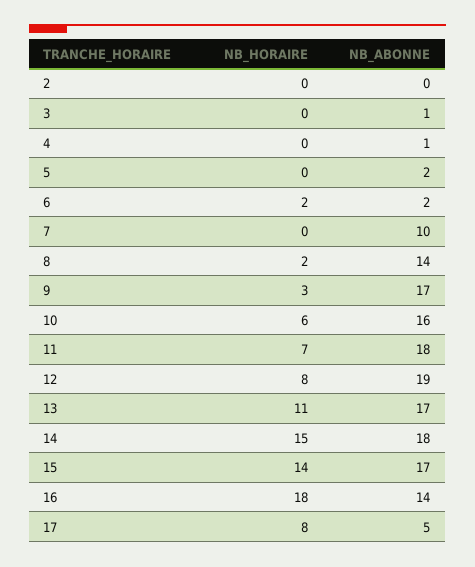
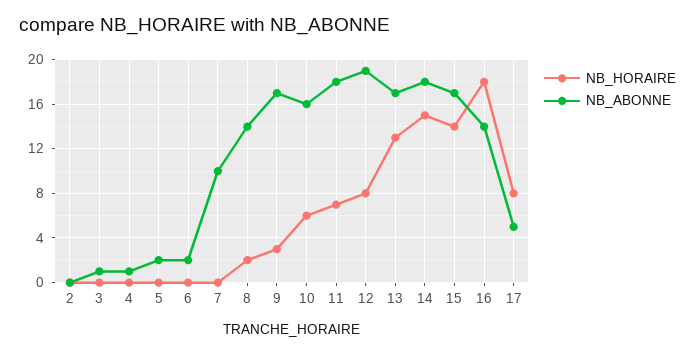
  {
    "NB_HORAIRE": {
      "2": 0,
      "3": 0,
      "4": 0,
      "5": 0,
-     "6": 2,
+     "6": 0,
      "7": 0,
      "8": 2,
      "9": 3,
      "10": 6,
      "11": 7,
      "12": 8,
-     "13": 11,
+     "13": 13,
      "14": 15,
      "15": 14,
      "16": 18,
      "17": 8
    },
    "NB_ABONNE": {
      "2": 0,
      "3": 1,
      "4": 1,
      "5": 2,
      "6": 2,
      "7": 10,
      "8": 14,
      "9": 17,
      "10": 16,
      "11": 18,
      "12": 19,
      "13": 17,
      "14": 18,
      "15": 17,
      "16": 14,
      "17": 5
    }
  }

